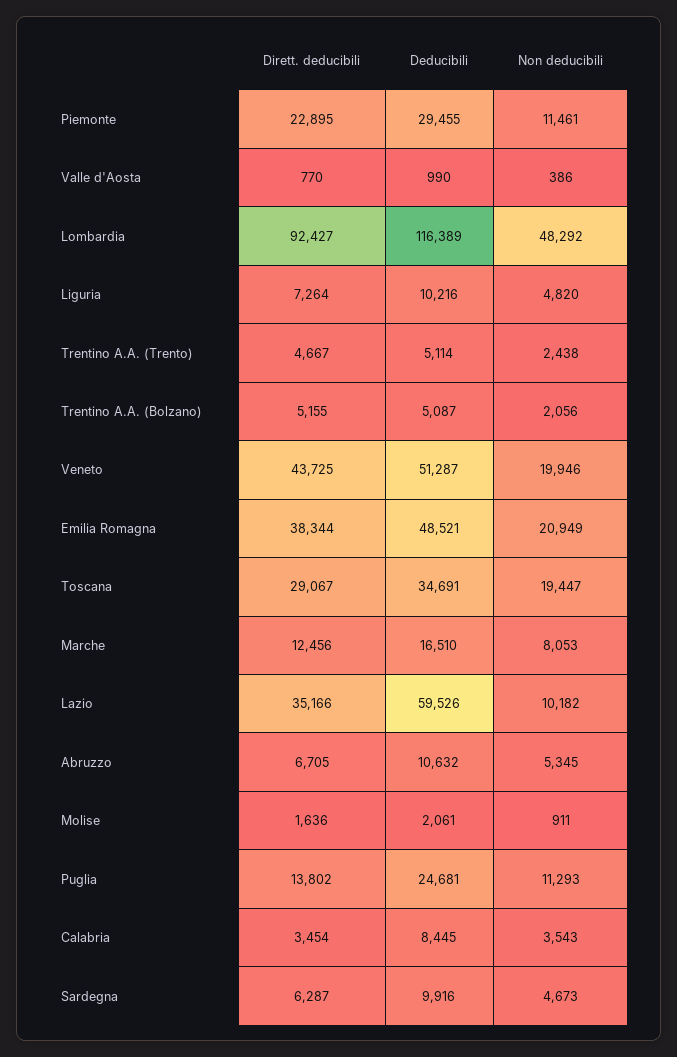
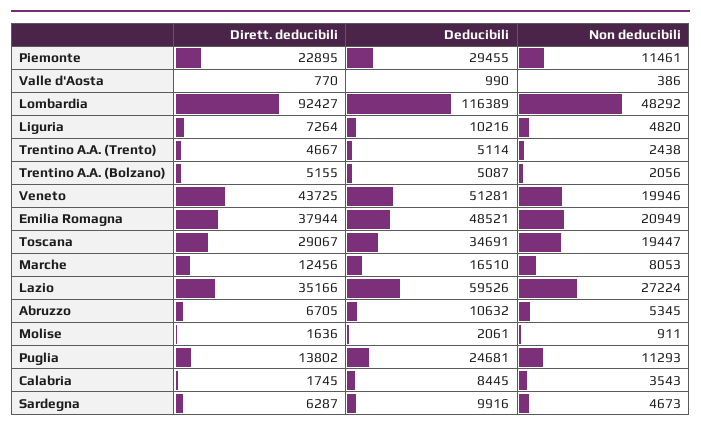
  {
    "Dirett. deducibili": {
      "Piemonte": 22895,
      "Valle d'Aosta": 770,
      "Lombardia": 92427,
      "Liguria": 7264,
      "Trentino A.A. (Trento)": 4667,
      "Trentino A.A. (Bolzano)": 5155,
      "Veneto": 43725,
-     "Emilia Romagna": 38344,
+     "Emilia Romagna": 37944,
      "Toscana": 29067,
      "Marche": 12456,
      "Lazio": 35166,
      "Abruzzo": 6705,
      "Molise": 1636,
      "Puglia": 13802,
-     "Calabria": 3454,
+     "Calabria": 1745,
      "Sardegna": 6287
    },
    "Deducibili": {
      "Piemonte": 29455,
      "Valle d'Aosta": 990,
      "Lombardia": 116389,
      "Liguria": 10216,
      "Trentino A.A. (Trento)": 5114,
      "Trentino A.A. (Bolzano)": 5087,
-     "Veneto": 51287,
+     "Veneto": 51281,
      "Emilia Romagna": 48521,
      "Toscana": 34691,
      "Marche": 16510,
      "Lazio": 59526,
      "Abruzzo": 10632,
      "Molise": 2061,
      "Puglia": 24681,
      "Calabria": 8445,
      "Sardegna": 9916
    },
    "Non deducibili": {
      "Piemonte": 11461,
      "Valle d'Aosta": 386,
      "Lombardia": 48292,
      "Liguria": 4820,
      "Trentino A.A. (Trento)": 2438,
      "Trentino A.A. (Bolzano)": 2056,
      "Veneto": 19946,
      "Emilia Romagna": 20949,
      "Toscana": 19447,
      "Marche": 8053,
-     "Lazio": 10182,
+     "Lazio": 27224,
      "Abruzzo": 5345,
      "Molise": 911,
      "Puglia": 11293,
      "Calabria": 3543,
      "Sardegna": 4673
    }
  }

